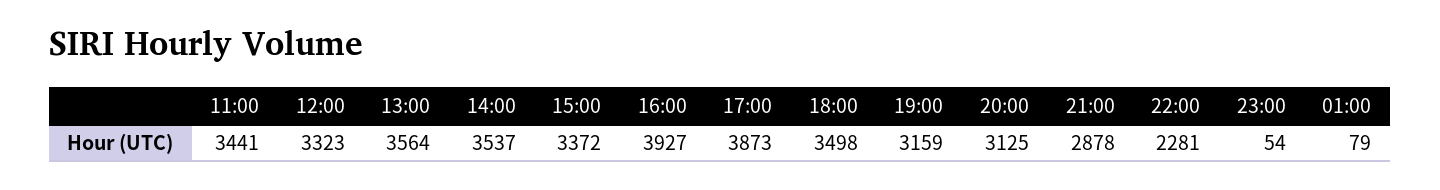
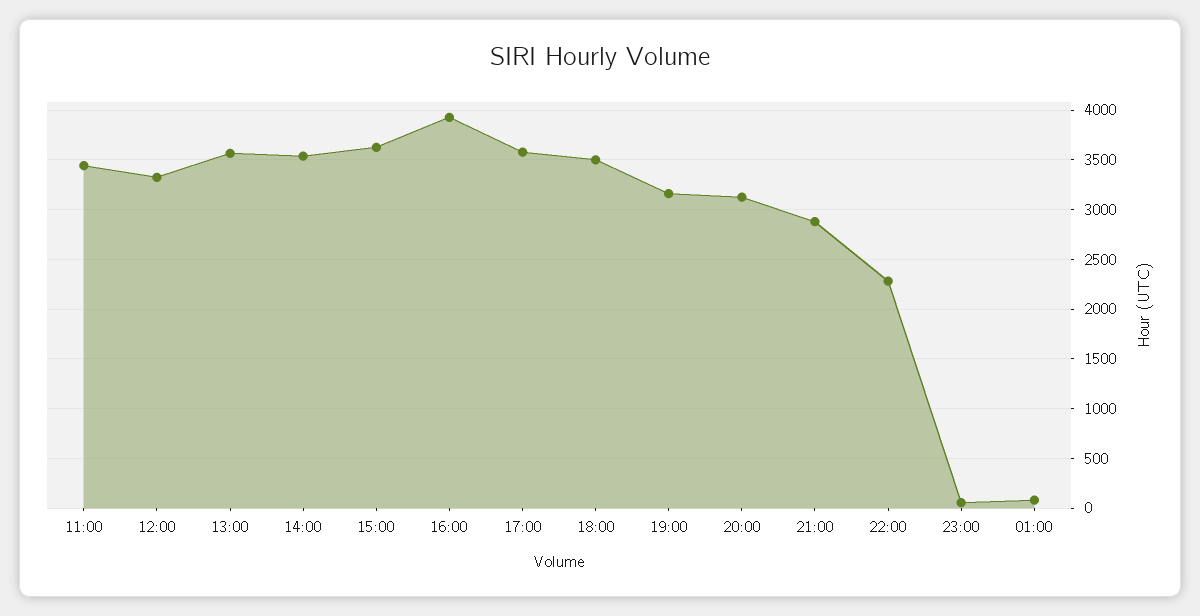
  {
    "11:00": 3441,
    "12:00": 3323,
    "13:00": 3564,
    "14:00": 3537,
-   "15:00": 3372,
+   "15:00": 3600,
    "16:00": 3927,
-   "17:00": 3873,
+   "17:00": 3600,
    "18:00": 3498,
    "19:00": 3159,
    "20:00": 3125,
    "21:00": 2878,
    "22:00": 2281,
    "23:00": 54,
    "01:00": 79
  }

